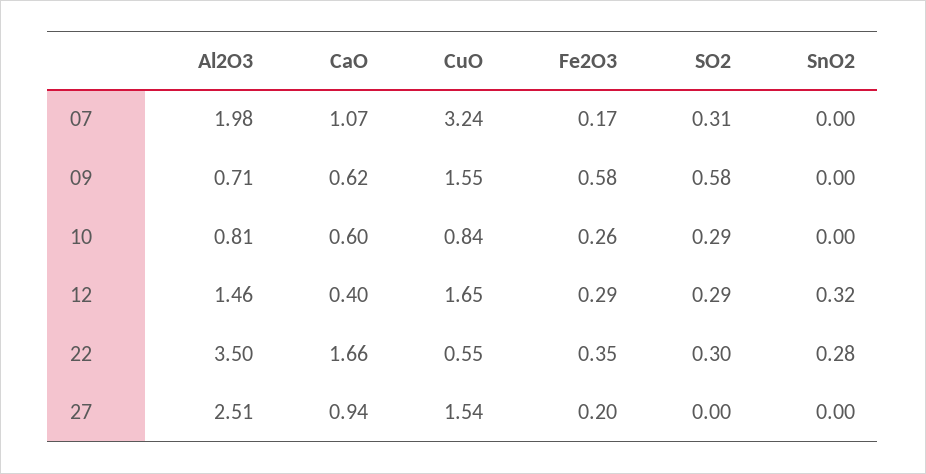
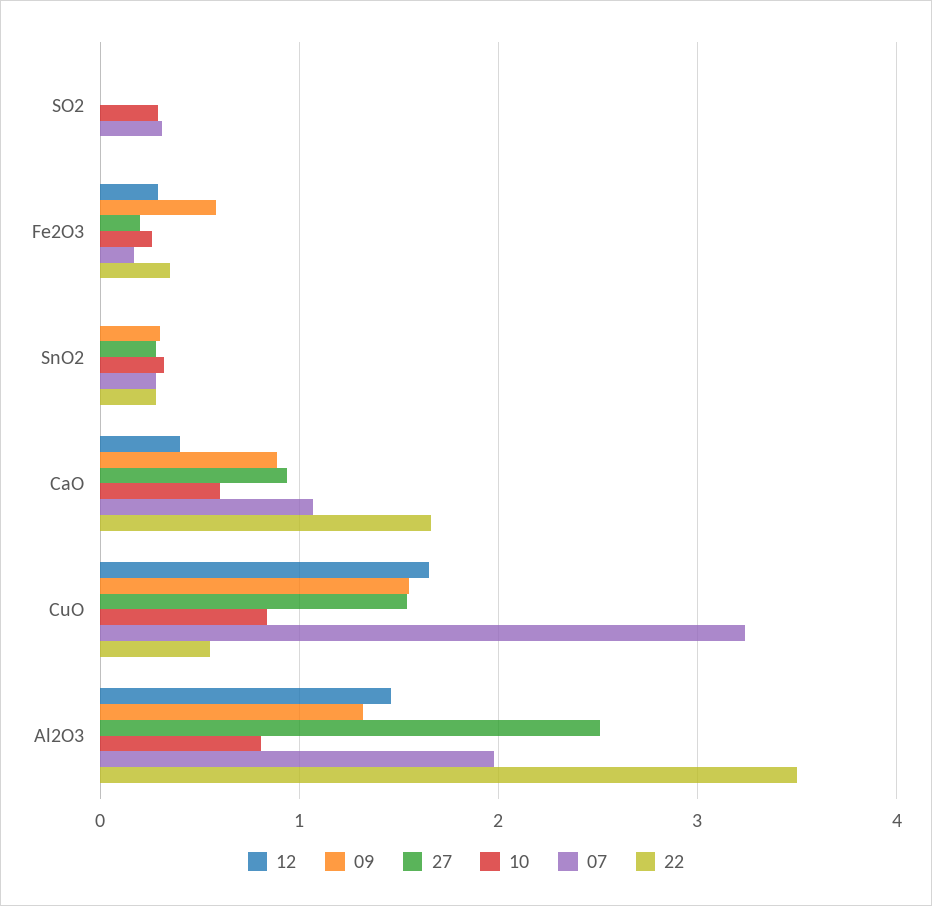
  {
    "07": {
      "Al2O3": 1.98,
      "CaO": 1.07,
      "CuO": 3.24,
      "Fe2O3": 0.17,
      "SO2": 0.31,
-     "SnO2": 0
+     "SnO2": 0.3
    },
    "09": {
-     "Al2O3": 0.71,
+     "Al2O3": 1.3,
-     "CaO": 0.62,
+     "CaO": 0.9,
      "CuO": 1.55,
      "Fe2O3": 0.58,
-     "SO2": 0.58,
+     "SO2": 0,
-     "SnO2": 0
+     "SnO2": 0.3
    },
    "10": {
      "Al2O3": 0.81,
      "CaO": 0.6,
      "CuO": 0.84,
      "Fe2O3": 0.26,
      "SO2": 0.29,
-     "SnO2": 0
+     "SnO2": 0.3
    },
    "12": {
      "Al2O3": 1.46,
      "CaO": 0.4,
      "CuO": 1.65,
      "Fe2O3": 0.29,
-     "SO2": 0.29,
+     "SO2": 0,
-     "SnO2": 0.32
+     "SnO2": 0
    },
    "22": {
      "Al2O3": 3.5,
      "CaO": 1.66,
      "CuO": 0.55,
      "Fe2O3": 0.35,
-     "SO2": 0.3,
+     "SO2": 0,
      "SnO2": 0.28
    },
    "27": {
      "Al2O3": 2.51,
      "CaO": 0.94,
      "CuO": 1.54,
      "Fe2O3": 0.2,
      "SO2": 0,
-     "SnO2": 0
+     "SnO2": 0.3
    }
  }

